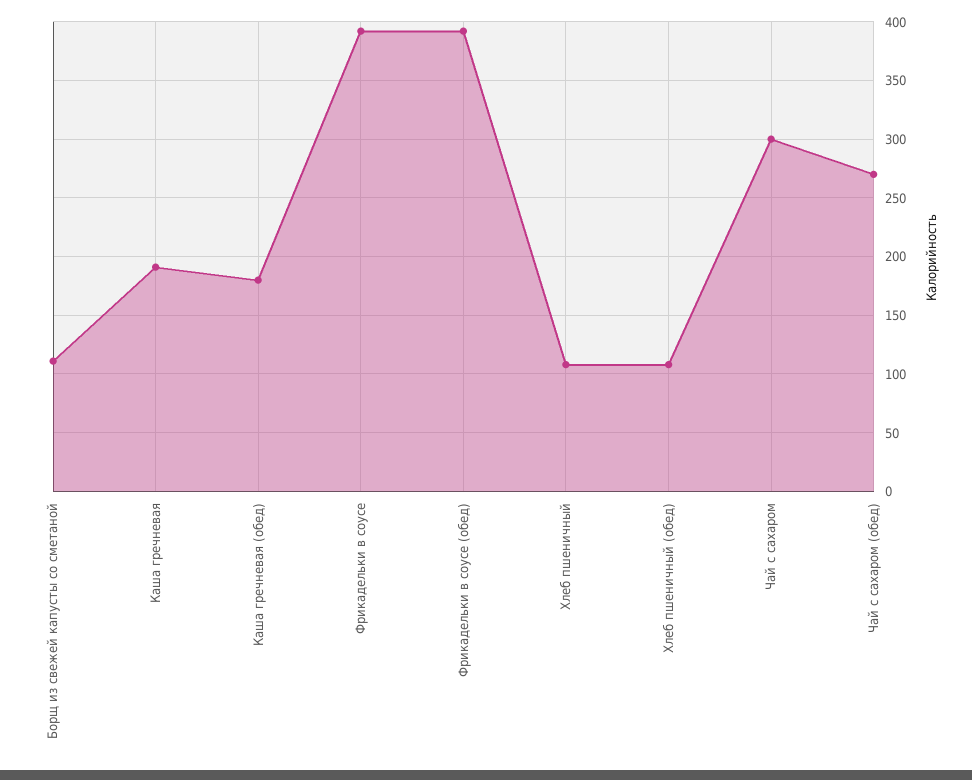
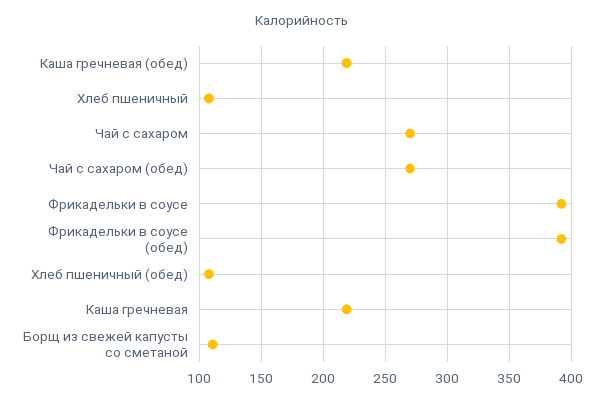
  {
    "Борщ из свежей капусты со сметаной": 110,
-   "Каша гречневая": 190,
+   "Каша гречневая": 220,
-   "Каша гречневая (обед)": 180,
+   "Каша гречневая (обед)": 220,
    "Фрикадельки в соусе": 390,
    "Фрикадельки в соусе (обед)": 390,
    "Хлеб пшеничный": 110,
    "Хлеб пшеничный (обед)": 110,
-   "Чай с сахаром": 300,
+   "Чай с сахаром": 270,
    "Чай с сахаром (обед)": 270
  }

